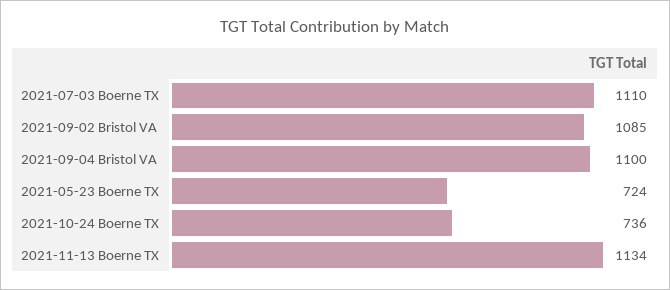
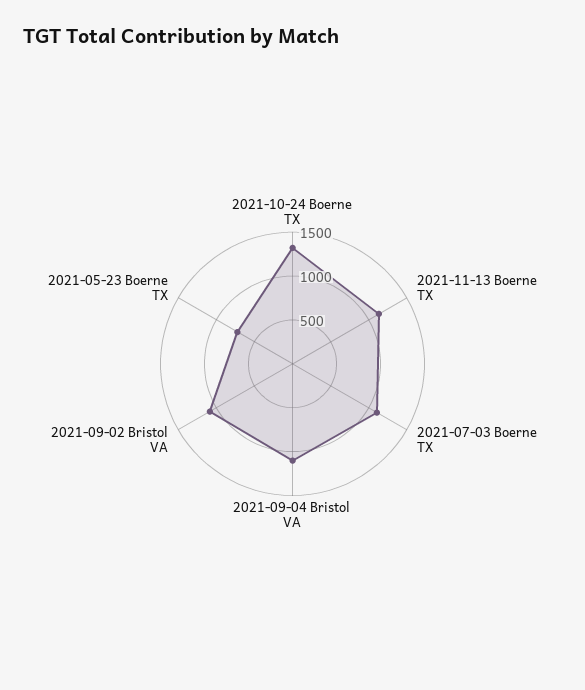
  {
    "2021-07-03 Boerne TX": 1110,
    "2021-09-02 Bristol VA": 1085,
    "2021-09-04 Bristol VA": 1100,
    "2021-05-23 Boerne TX": 724,
-   "2021-10-24 Boerne TX": 736,
+   "2021-10-24 Boerne TX": 1300,
    "2021-11-13 Boerne TX": 1134
  }

